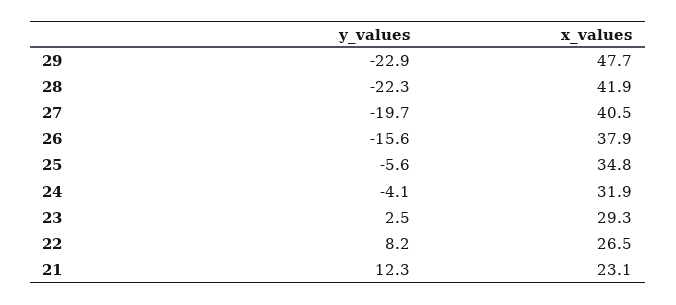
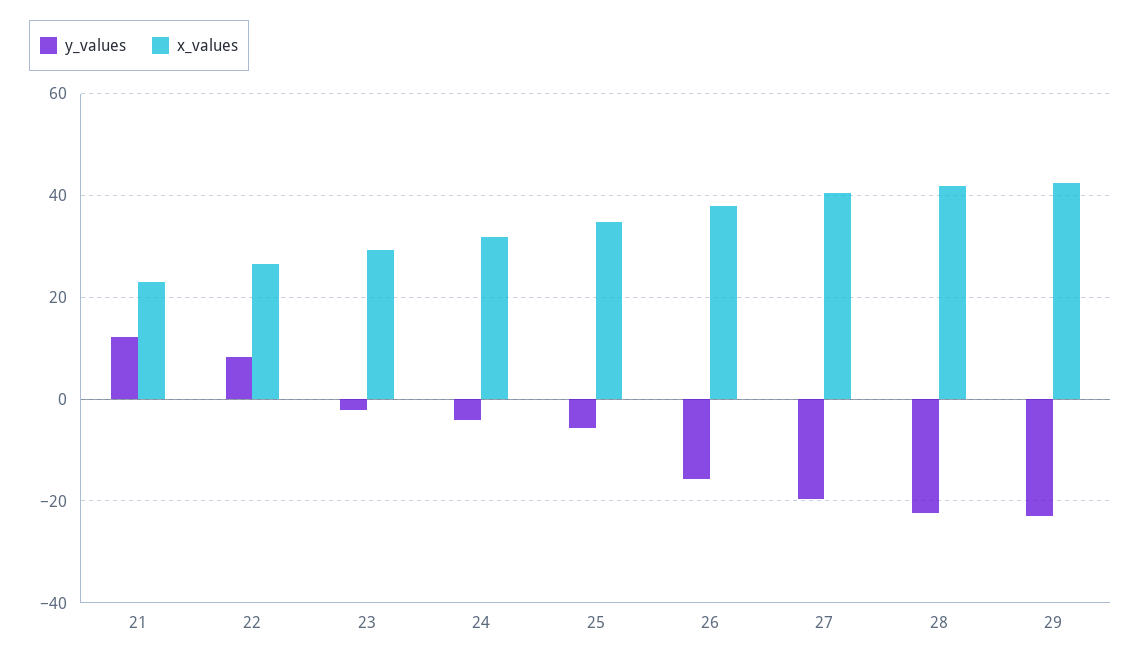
  {
    "y_values": {
      "29": -22.9,
      "28": -22.3,
      "27": -19.7,
      "26": -15.6,
      "25": -5.6,
      "24": -4.1,
-     "23": 2.5,
+     "23": -2,
      "22": 8.2,
      "21": 12.3
    },
    "x_values": {
-     "29": 47.7,
+     "29": 42,
      "28": 41.9,
      "27": 40.5,
      "26": 37.9,
      "25": 34.8,
      "24": 31.9,
      "23": 29.3,
      "22": 26.5,
      "21": 23.1
    }
  }

